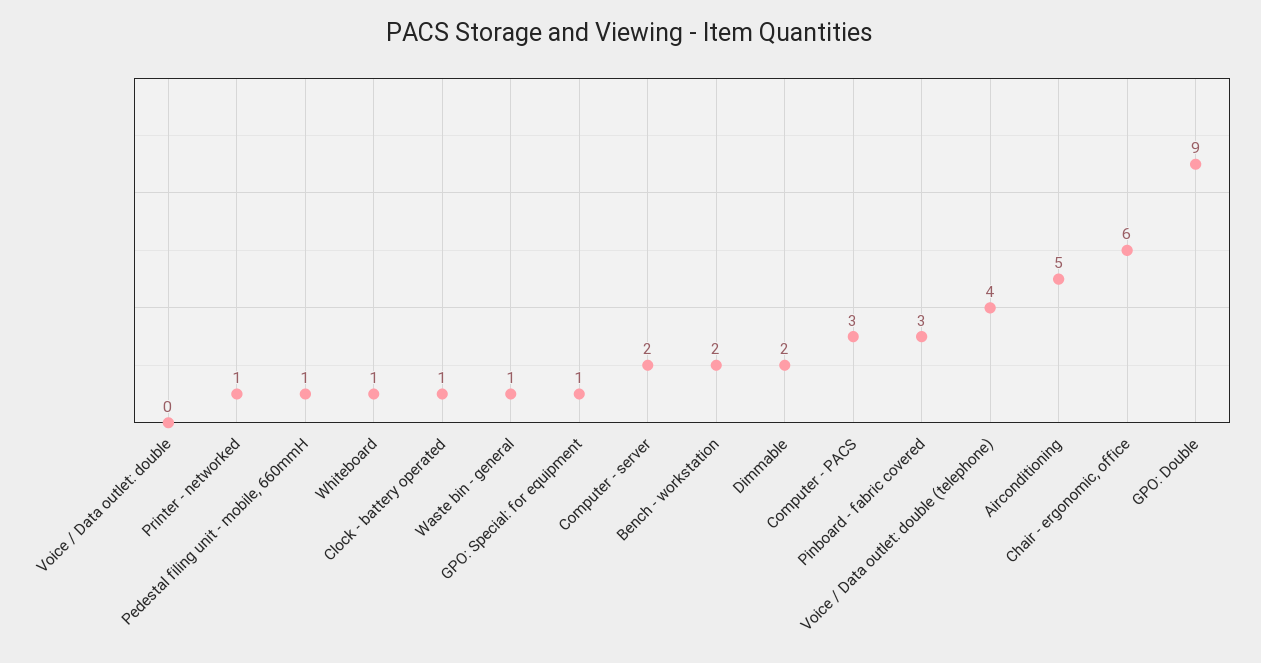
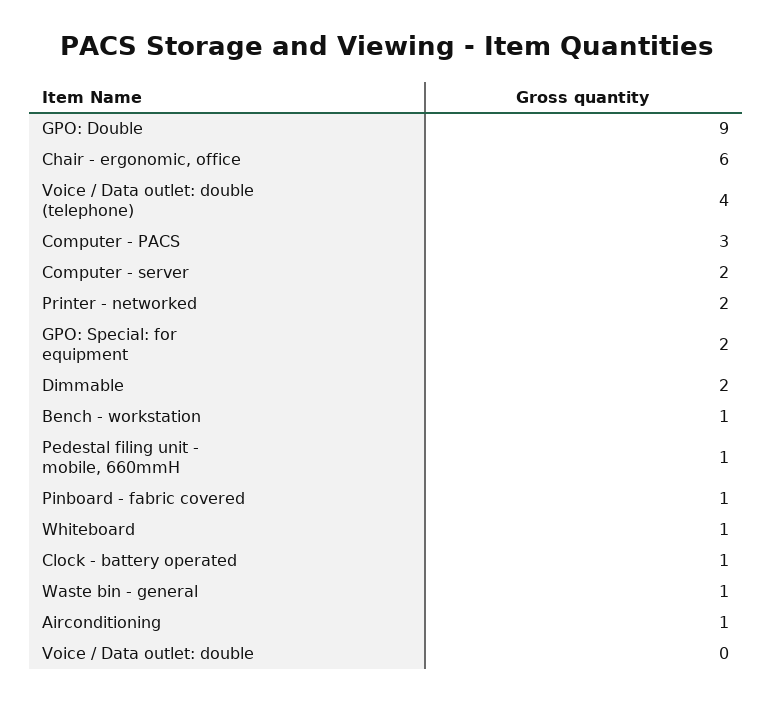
  {
    "Voice / Data outlet: double": 0,
-   "Printer - networked": 1,
+   "Printer - networked": 2,
    "Pedestal filing unit - mobile, 660mmH": 1,
    "Whiteboard": 1,
    "Clock - battery operated": 1,
    "Waste bin - general": 1,
-   "GPO: Special: for equipment": 1,
+   "GPO: Special: for equipment": 2,
    "Computer - server": 2,
-   "Bench - workstation": 2,
+   "Bench - workstation": 1,
    "Dimmable": 2,
    "Computer - PACS": 3,
-   "Pinboard - fabric covered": 3,
+   "Pinboard - fabric covered": 1,
    "Voice / Data outlet: double (telephone)": 4,
-   "Airconditioning": 5,
+   "Airconditioning": 1,
    "Chair - ergonomic, office": 6,
    "GPO: Double": 9
  }

